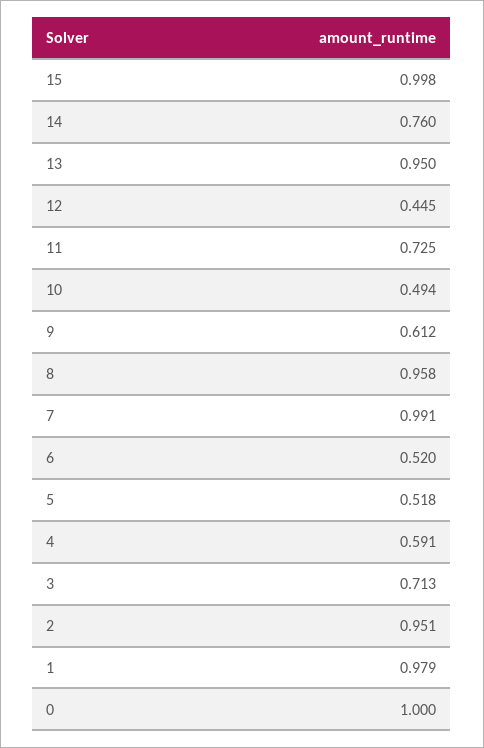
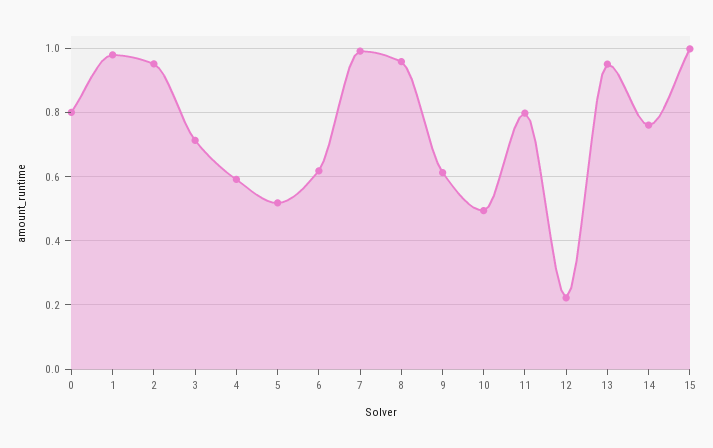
  {
    "15": 0.998,
    "14": 0.76,
    "13": 0.95,
-   "12": 0.445,
+   "12": 0.22,
-   "11": 0.725,
+   "11": 0.8,
    "10": 0.494,
    "9": 0.612,
    "8": 0.958,
    "7": 0.991,
-   "6": 0.52,
+   "6": 0.62,
    "5": 0.518,
    "4": 0.591,
    "3": 0.713,
    "2": 0.951,
    "1": 0.979,
-   "0": 1
+   "0": 0.8
  }

